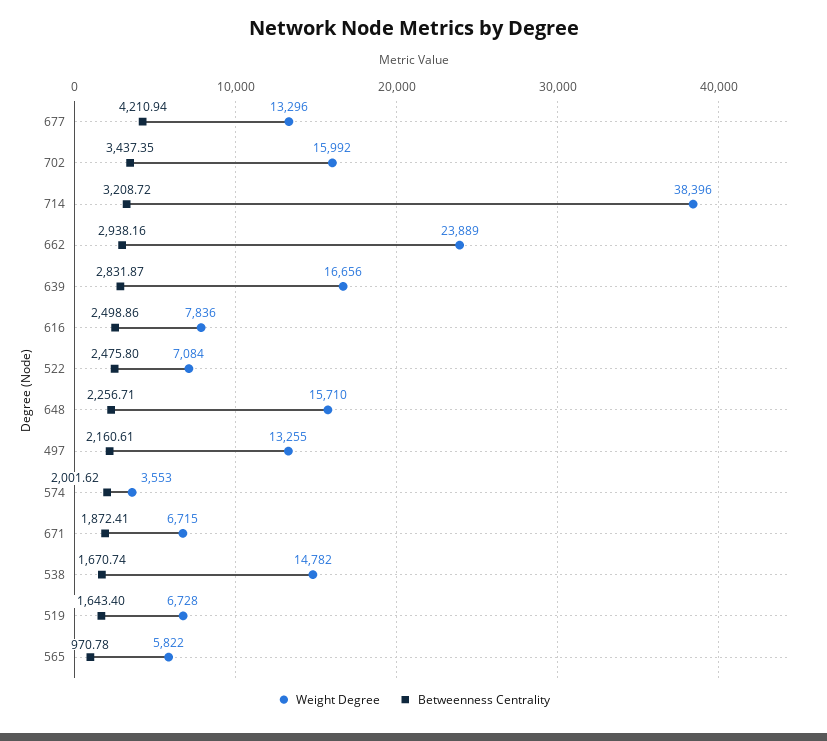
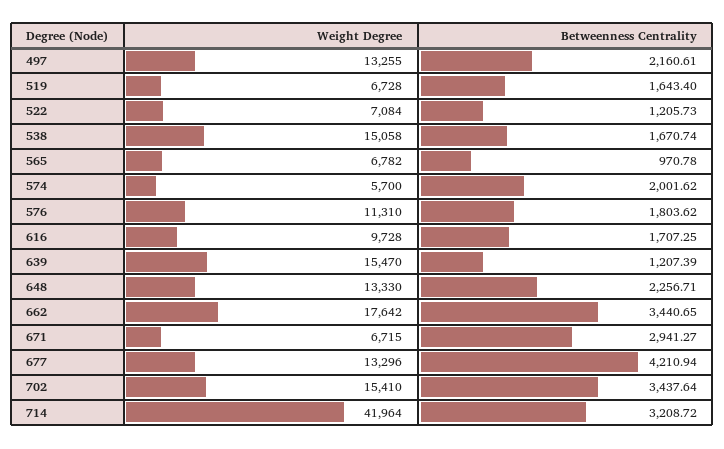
  {
    "Weight Degree": {
      "677": 13296,
-     "702": 15992,
+     "702": 15410,
-     "714": 38396,
+     "714": 41964,
-     "662": 23889,
+     "662": 17642,
-     "639": 16656,
+     "639": 15470,
-     "616": 7836,
+     "616": 9728,
      "522": 7084,
-     "648": 15710,
+     "648": 13330,
      "497": 13255,
-     "574": 3553,
+     "574": 5700,
      "671": 6715,
-     "538": 14782,
+     "538": 15058,
      "519": 6728,
-     "565": 5822
+     "565": 6782,
+     "576": 11310
    },
    "Betweenness Centrality": {
      "677": 4210.94,
-     "702": 3437.35,
+     "702": 3437.64,
      "714": 3208.72,
-     "662": 2938.16,
+     "662": 3440.65,
-     "639": 2831.87,
+     "639": 1207.39,
-     "616": 2498.86,
+     "616": 1707.25,
-     "522": 2475.8,
+     "522": 1205.73,
      "648": 2256.71,
      "497": 2160.61,
      "574": 2001.62,
-     "671": 1872.41,
+     "671": 2941.27,
      "538": 1670.74,
      "519": 1643.4,
-     "565": 970.78
+     "565": 970.78,
+     "576": 1803.62
    }
  }

